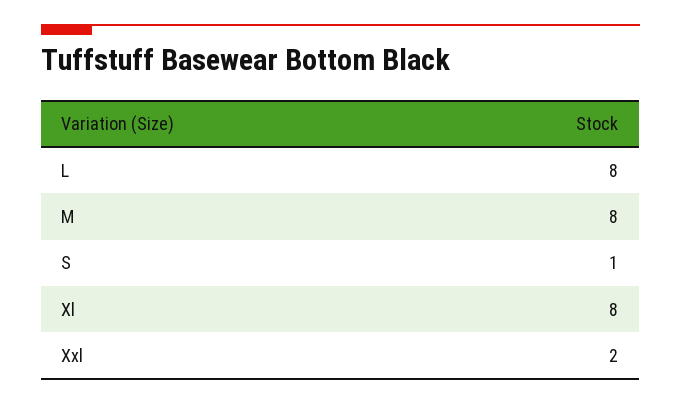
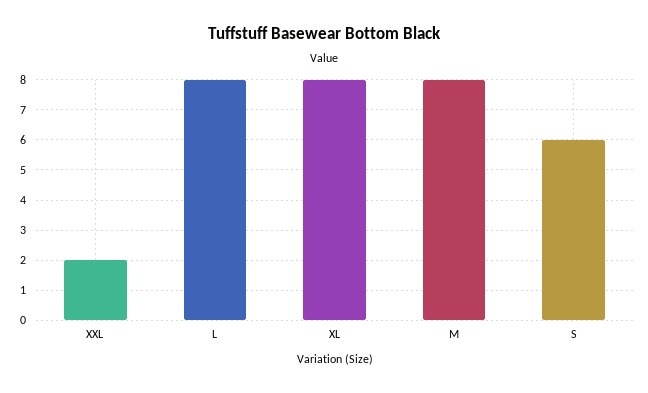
  {
    "L": 8,
    "M": 8,
-   "S": 1,
+   "S": 6,
    "Xl": 8,
    "Xxl": 2
  }

